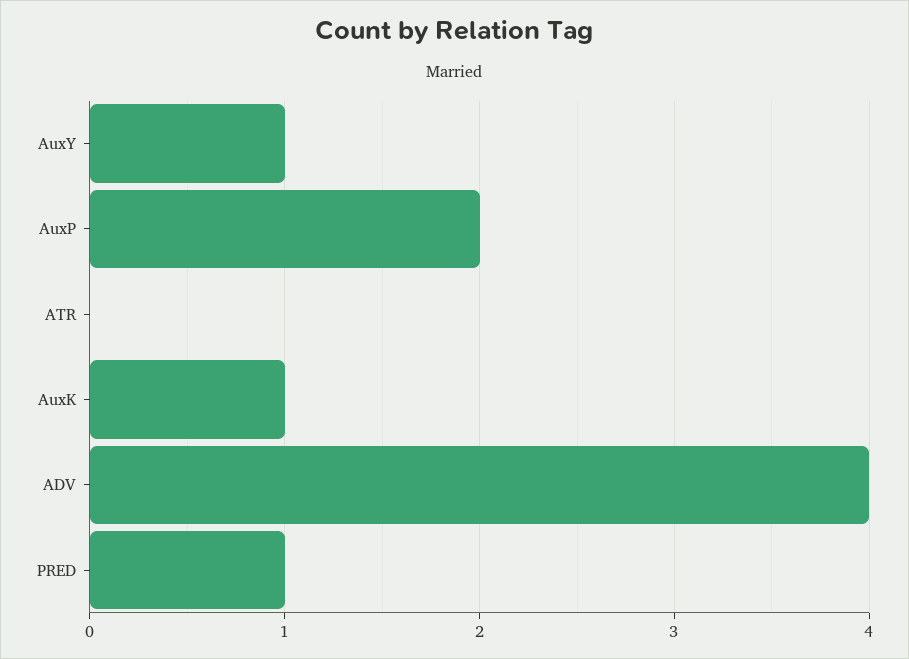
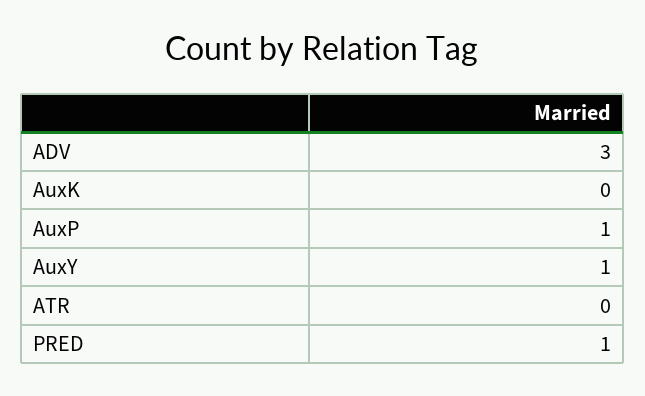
  {
    "AuxY": 1,
-   "AuxP": 2,
+   "AuxP": 1,
    "ATR": 0,
-   "AuxK": 1,
+   "AuxK": 0,
-   "ADV": 4,
+   "ADV": 3,
    "PRED": 1
  }

